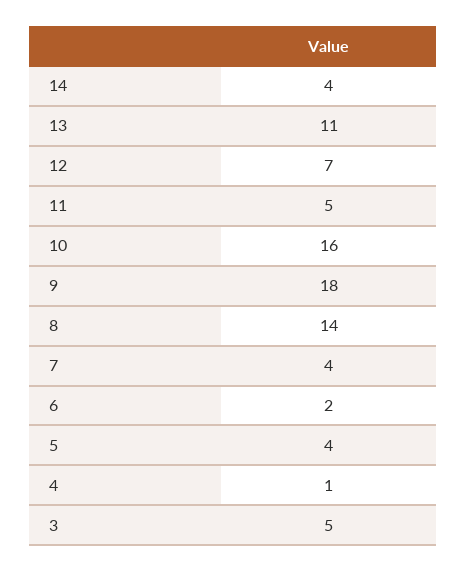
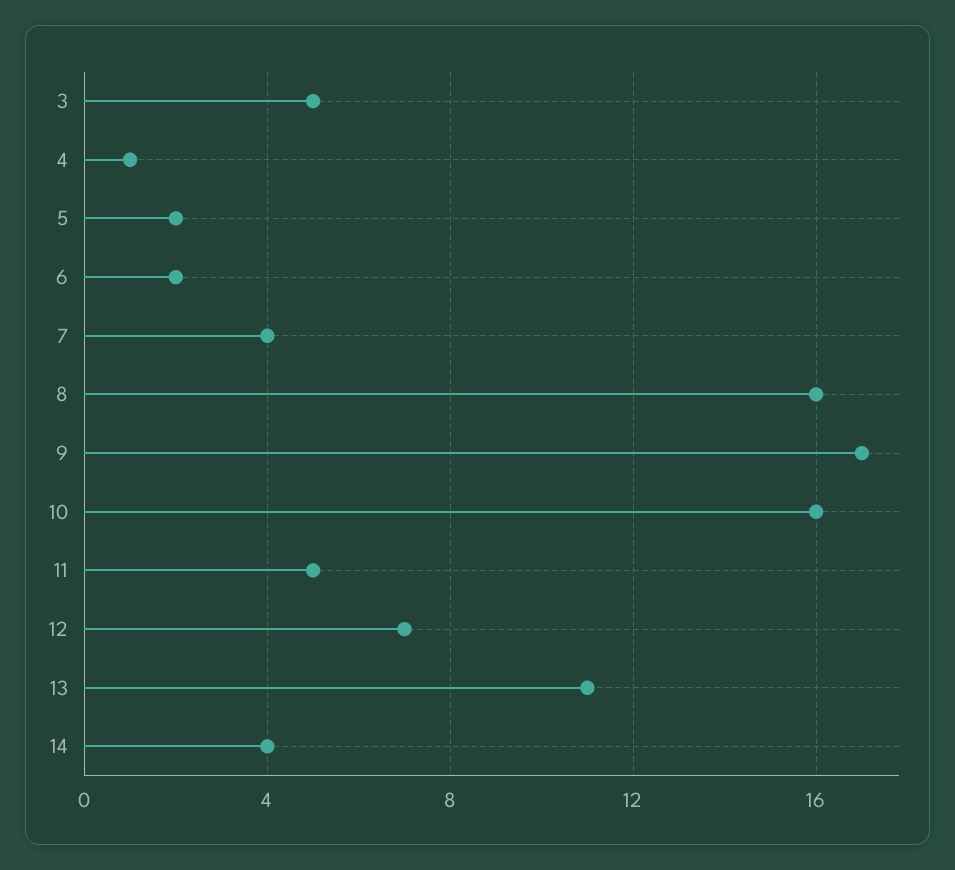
  {
    "14": 4,
    "13": 11,
    "12": 7,
    "11": 5,
    "10": 16,
-   "9": 18,
+   "9": 17,
-   "8": 14,
+   "8": 16,
    "7": 4,
    "6": 2,
-   "5": 4,
+   "5": 2,
    "4": 1,
    "3": 5
  }

